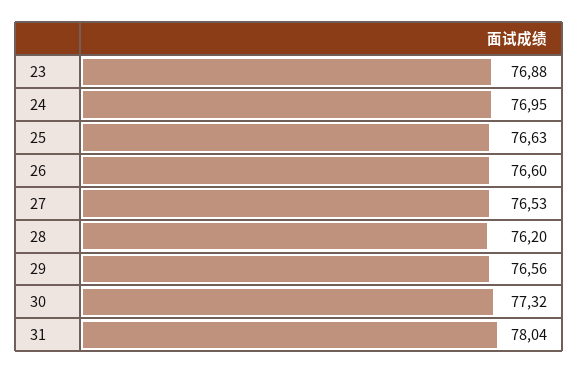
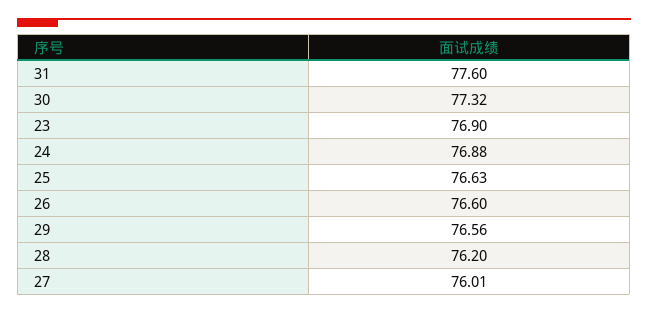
  {
-   "23": 76.88,
+   "23": 76.9,
-   "24": 76.95,
+   "24": 76.88,
    "25": 76.63,
    "26": 76.6,
-   "27": 76.53,
+   "27": 76.01,
    "28": 76.2,
    "29": 76.56,
    "30": 77.32,
-   "31": 78.04
+   "31": 77.6
  }

